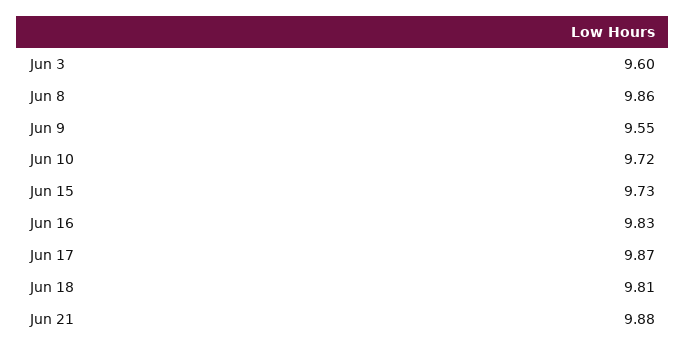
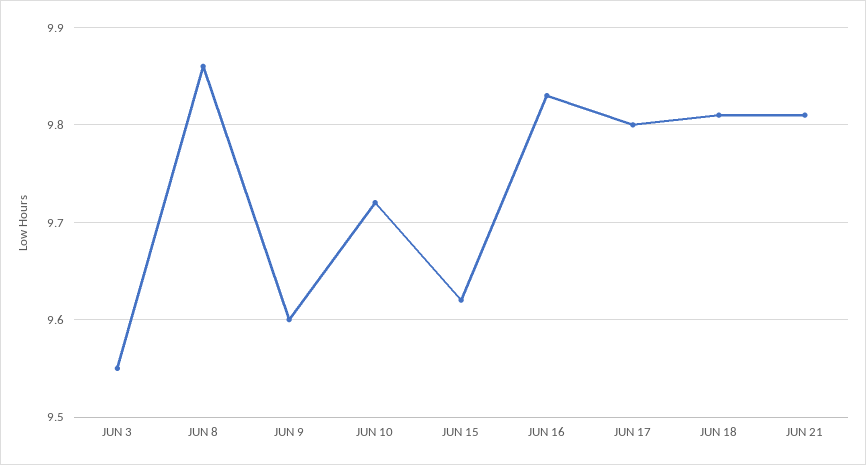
  {
-   "Jun 3": 9.6,
+   "Jun 3": 9.55,
    "Jun 8": 9.86,
-   "Jun 9": 9.55,
+   "Jun 9": 9.6,
    "Jun 10": 9.72,
-   "Jun 15": 9.73,
+   "Jun 15": 9.62,
    "Jun 16": 9.83,
-   "Jun 17": 9.87,
+   "Jun 17": 9.8,
    "Jun 18": 9.81,
-   "Jun 21": 9.88
+   "Jun 21": 9.81
  }

